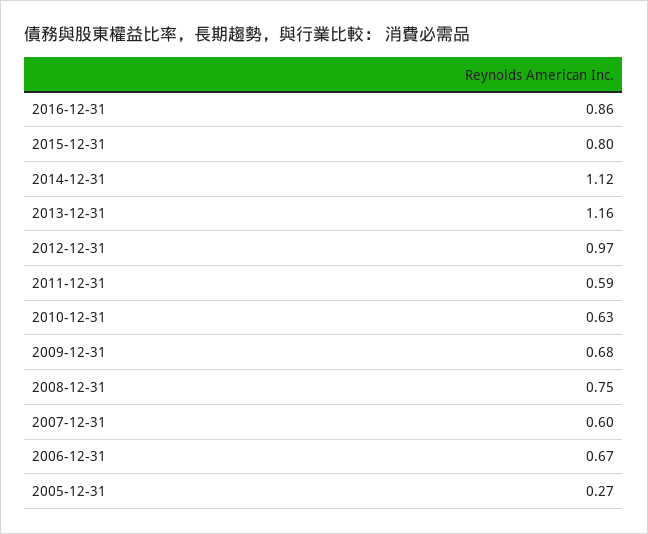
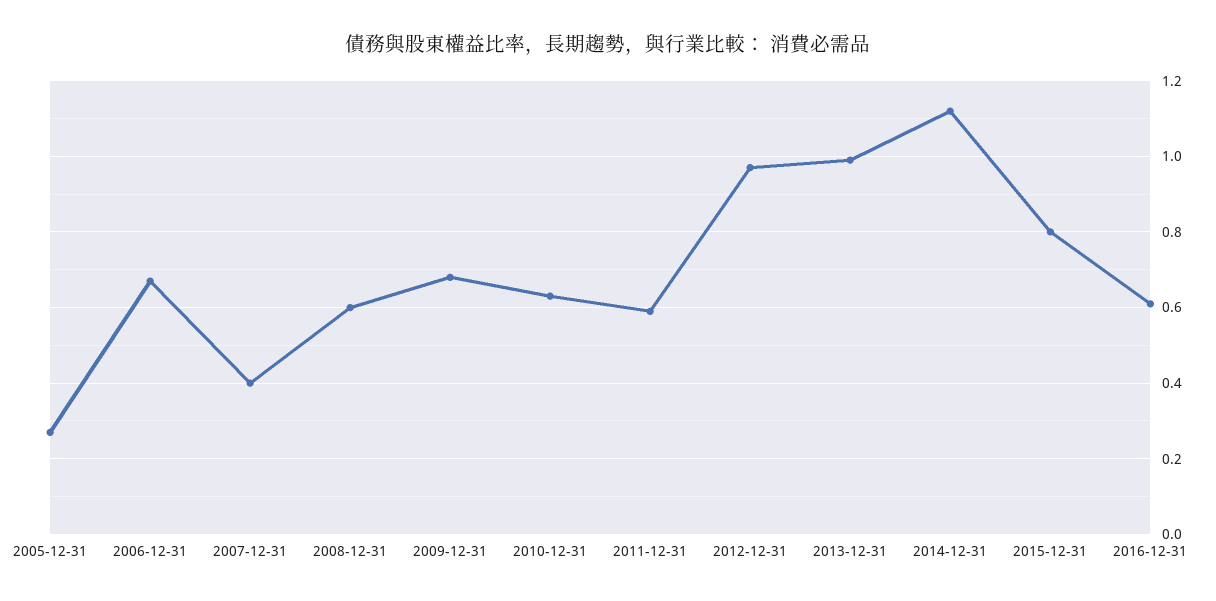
  {
-   "2016-12-31": 0.86,
+   "2016-12-31": 0.6,
    "2015-12-31": 0.8,
    "2014-12-31": 1.12,
-   "2013-12-31": 1.16,
+   "2013-12-31": 1,
    "2012-12-31": 0.97,
    "2011-12-31": 0.59,
    "2010-12-31": 0.63,
    "2009-12-31": 0.68,
-   "2008-12-31": 0.75,
+   "2008-12-31": 0.6,
-   "2007-12-31": 0.6,
+   "2007-12-31": 0.4,
    "2006-12-31": 0.67,
    "2005-12-31": 0.27
  }

